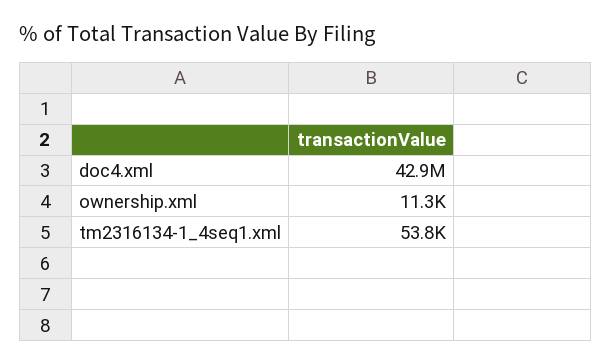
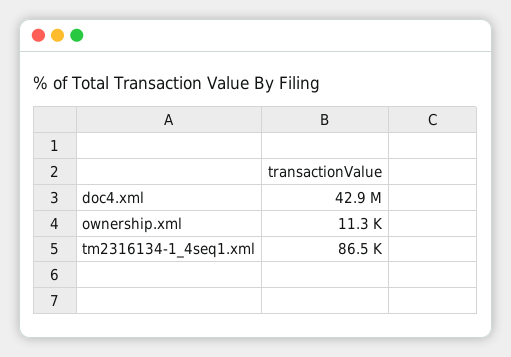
  {
    "doc4.xml": 42900000,
    "ownership.xml": 11300,
-   "tm2316134-1_4seq1.xml": 53800
+   "tm2316134-1_4seq1.xml": 86500
  }

